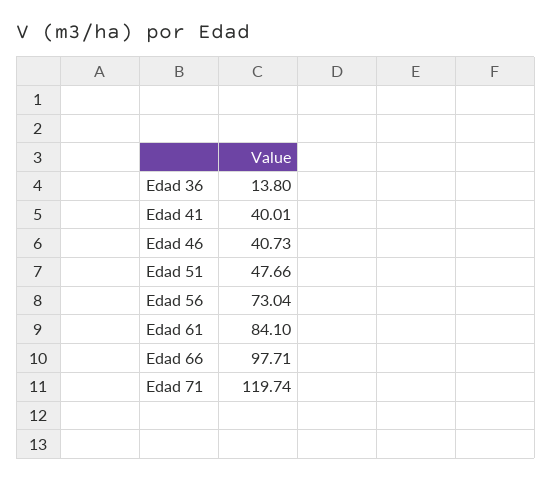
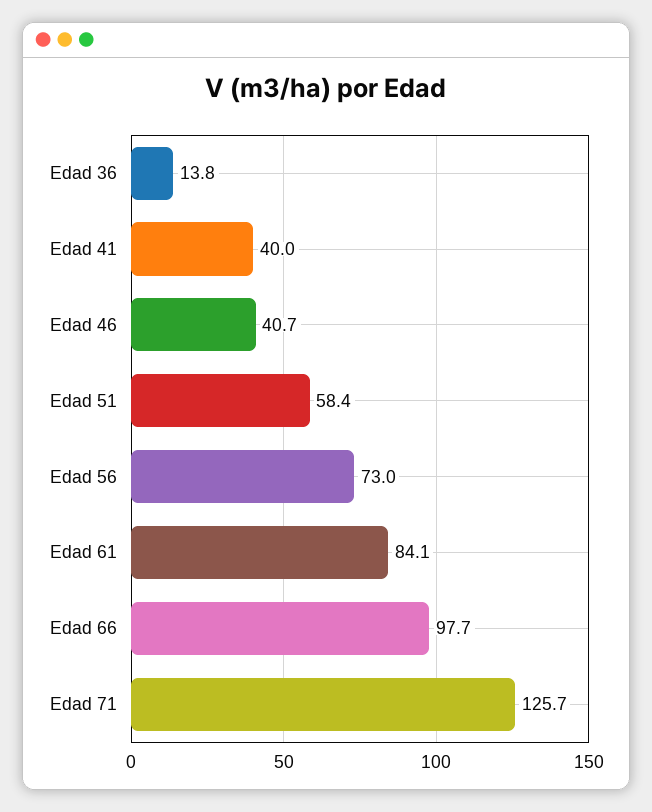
  {
    "Edad 36": 13.8,
    "Edad 41": 40.01,
    "Edad 46": 40.73,
-   "Edad 51": 47.66,
+   "Edad 51": 58.4,
    "Edad 56": 73.04,
    "Edad 61": 84.1,
    "Edad 66": 97.71,
-   "Edad 71": 119.74
+   "Edad 71": 125.7
  }

